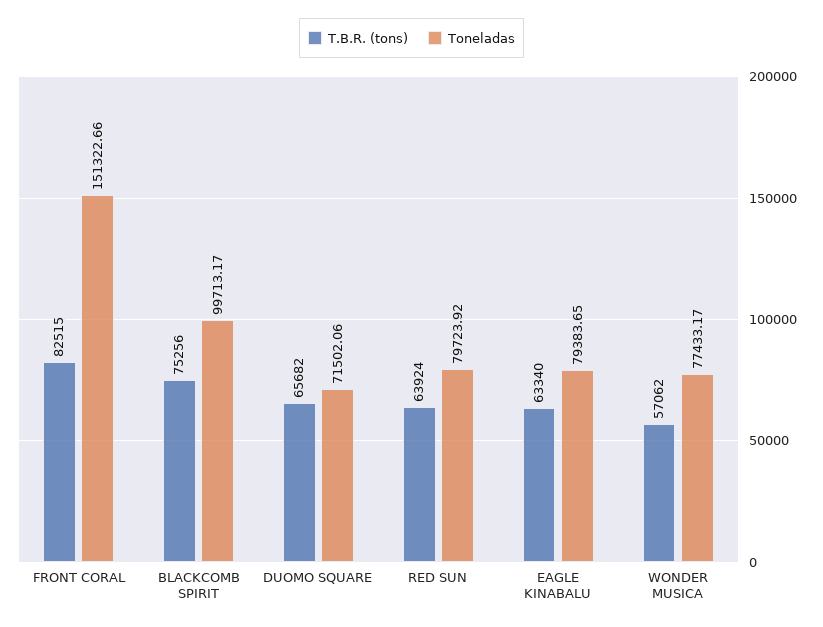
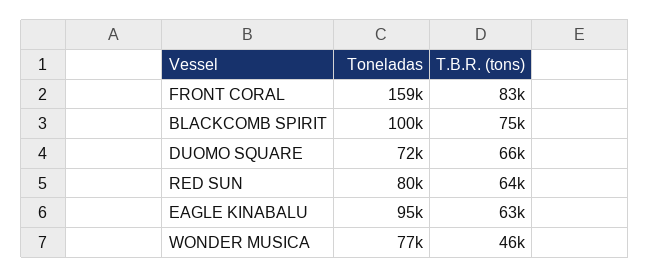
  {
    "T.B.R. (tons)": {
      "FRONT CORAL": 82515,
      "BLACKCOMB SPIRIT": 75256,
      "DUOMO SQUARE": 65682,
      "RED SUN": 63924,
      "EAGLE KINABALU": 63340,
-     "WONDER MUSICA": 57062
+     "WONDER MUSICA": 46000
    },
    "Toneladas": {
-     "FRONT CORAL": 151322.66,
+     "FRONT CORAL": 159000,
      "BLACKCOMB SPIRIT": 99713.17,
      "DUOMO SQUARE": 71502.06,
      "RED SUN": 79723.92,
-     "EAGLE KINABALU": 79383.65,
+     "EAGLE KINABALU": 95000,
      "WONDER MUSICA": 77433.17
    }
  }

